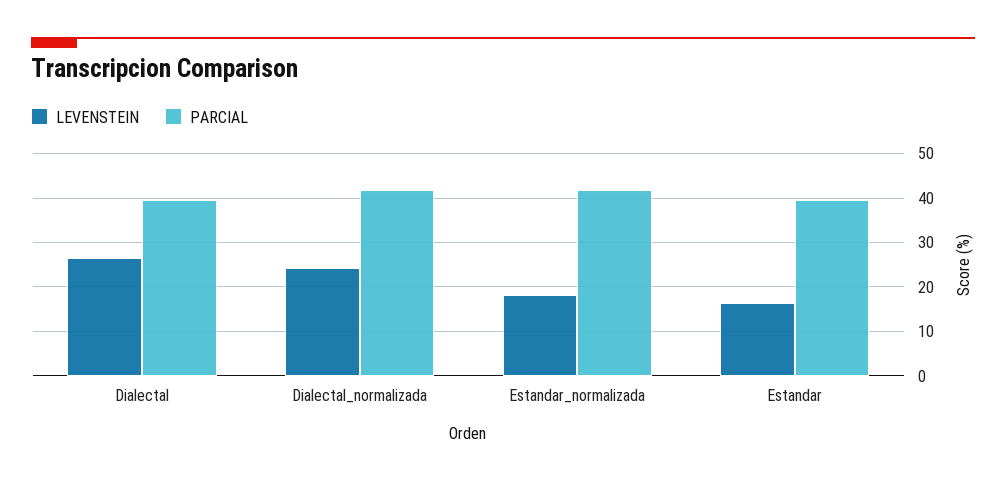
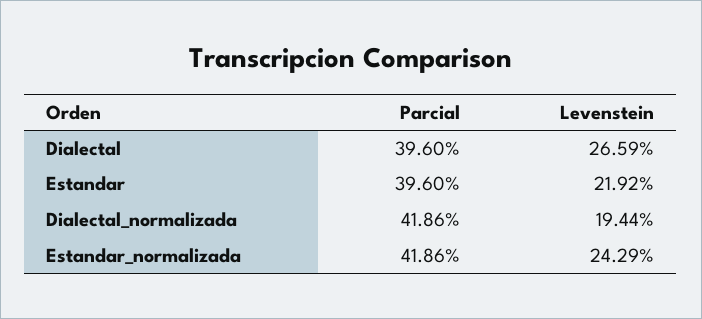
  {
    "LEVENSTEIN": {
      "Dialectal": 26.59,
-     "Dialectal_normalizada": 24,
+     "Dialectal_normalizada": 19.44,
-     "Estandar_normalizada": 18,
+     "Estandar_normalizada": 24.29,
-     "Estandar": 16
+     "Estandar": 21.92
    },
    "PARCIAL": {
      "Dialectal": 39.6,
      "Dialectal_normalizada": 41.86,
      "Estandar_normalizada": 41.86,
      "Estandar": 39.6
    }
  }

